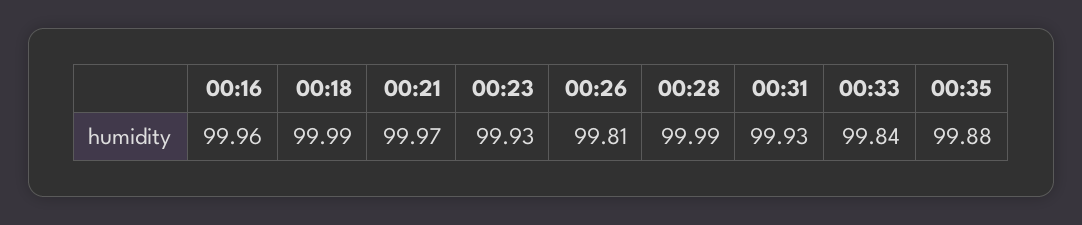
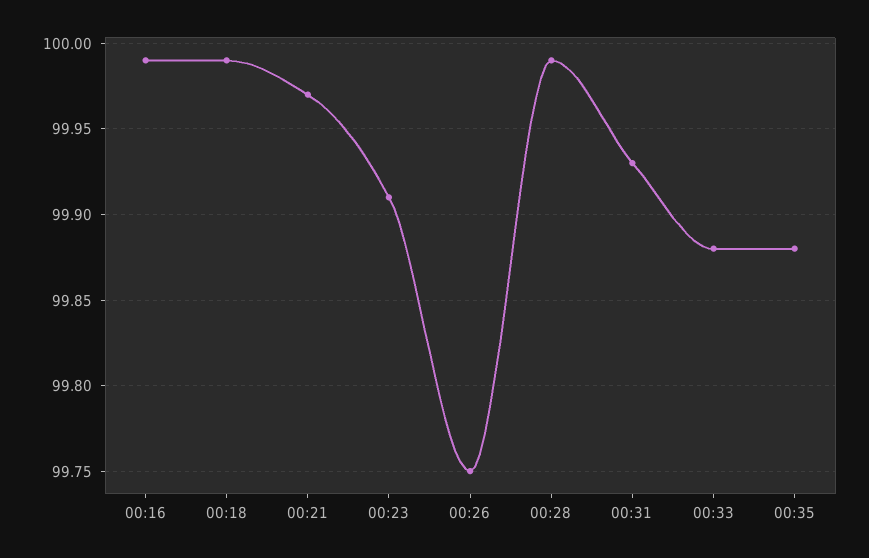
  {
-   "00:16": 99.96,
+   "00:16": 99.99,
    "00:18": 99.99,
    "00:21": 99.97,
-   "00:23": 99.93,
+   "00:23": 99.91,
-   "00:26": 99.81,
+   "00:26": 99.75,
    "00:28": 99.99,
    "00:31": 99.93,
-   "00:33": 99.84,
+   "00:33": 99.88,
    "00:35": 99.88
  }

